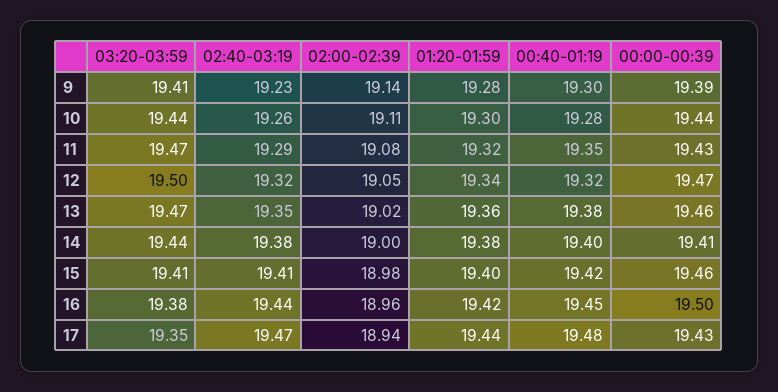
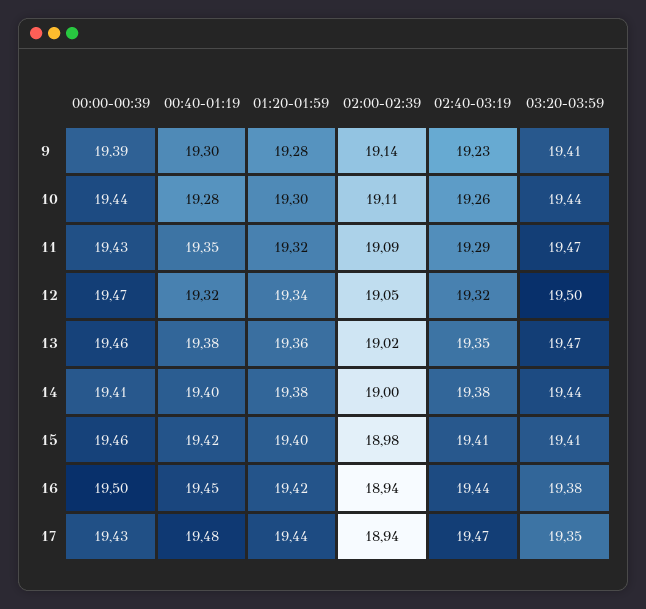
  {
    "03:20-03:59": {
      "9": 19.41,
      "10": 19.44,
      "11": 19.47,
      "12": 19.5,
      "13": 19.47,
      "14": 19.44,
      "15": 19.41,
      "16": 19.38,
      "17": 19.35
    },
    "02:40-03:19": {
      "9": 19.23,
      "10": 19.26,
      "11": 19.29,
      "12": 19.32,
      "13": 19.35,
      "14": 19.38,
      "15": 19.41,
      "16": 19.44,
      "17": 19.47
    },
    "02:00-02:39": {
      "9": 19.14,
      "10": 19.11,
-     "11": 19.08,
+     "11": 19.09,
      "12": 19.05,
      "13": 19.02,
      "14": 19,
      "15": 18.98,
-     "16": 18.96,
+     "16": 18.94,
      "17": 18.94
    },
    "01:20-01:59": {
      "9": 19.28,
      "10": 19.3,
      "11": 19.32,
      "12": 19.34,
      "13": 19.36,
      "14": 19.38,
      "15": 19.4,
      "16": 19.42,
      "17": 19.44
    },
    "00:40-01:19": {
      "9": 19.3,
      "10": 19.28,
      "11": 19.35,
      "12": 19.32,
      "13": 19.38,
      "14": 19.4,
      "15": 19.42,
      "16": 19.45,
      "17": 19.48
    },
    "00:00-00:39": {
      "9": 19.39,
      "10": 19.44,
      "11": 19.43,
      "12": 19.47,
      "13": 19.46,
      "14": 19.41,
      "15": 19.46,
      "16": 19.5,
      "17": 19.43
    }
  }

